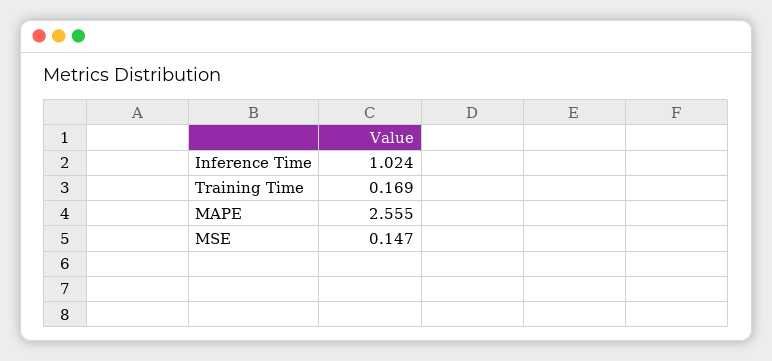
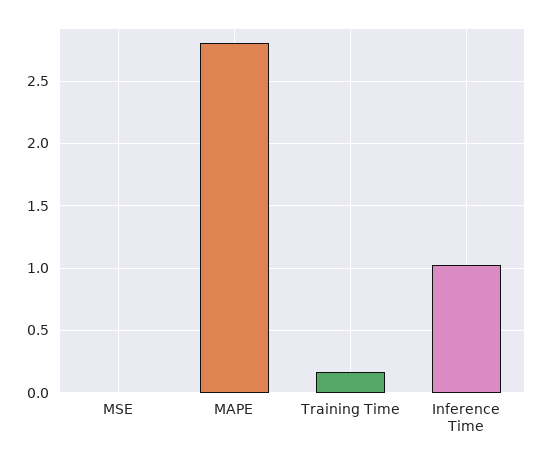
  {
    "Inference Time": 1.024,
    "Training Time": 0.169,
-   "MAPE": 2.555,
+   "MAPE": 2.8,
-   "MSE": 0.147
+   "MSE": 0
  }

